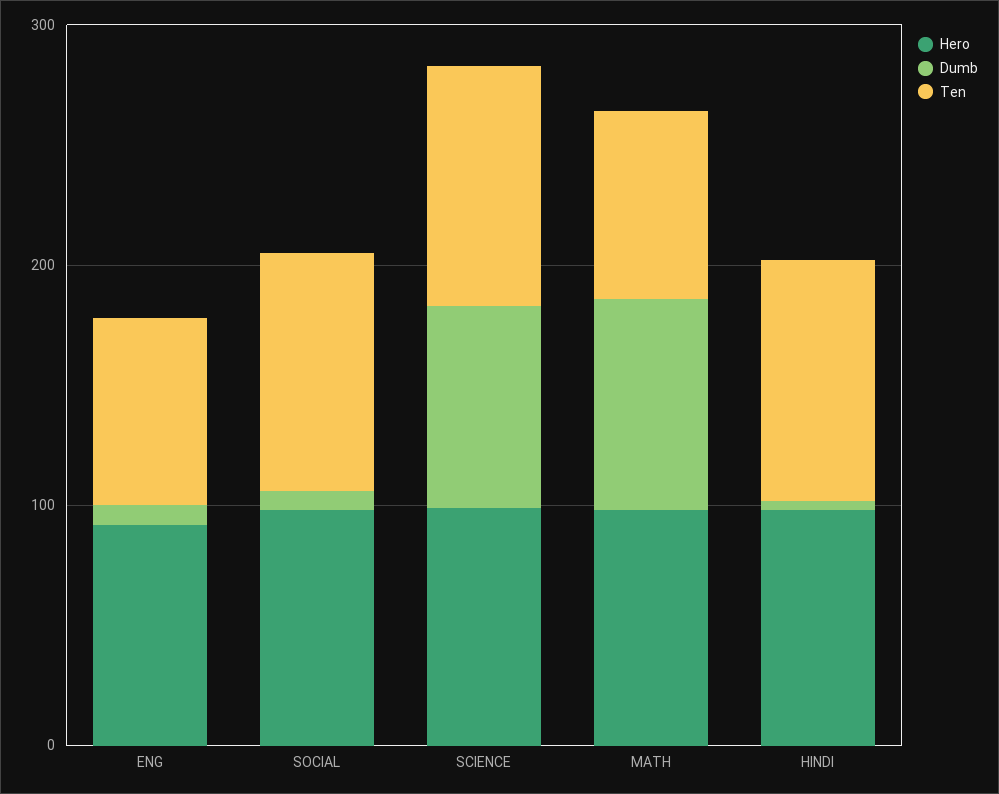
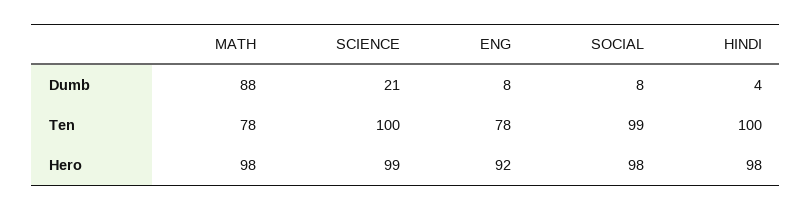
  {
    "Hero": {
      "ENG": 92,
      "SOCIAL": 98,
      "SCIENCE": 99,
      "MATH": 98,
      "HINDI": 98
    },
    "Dumb": {
      "ENG": 8,
      "SOCIAL": 8,
-     "SCIENCE": 80,
+     "SCIENCE": 21,
      "MATH": 88,
      "HINDI": 4
    },
    "Ten": {
      "ENG": 78,
      "SOCIAL": 99,
      "SCIENCE": 100,
      "MATH": 78,
      "HINDI": 100
    }
  }

